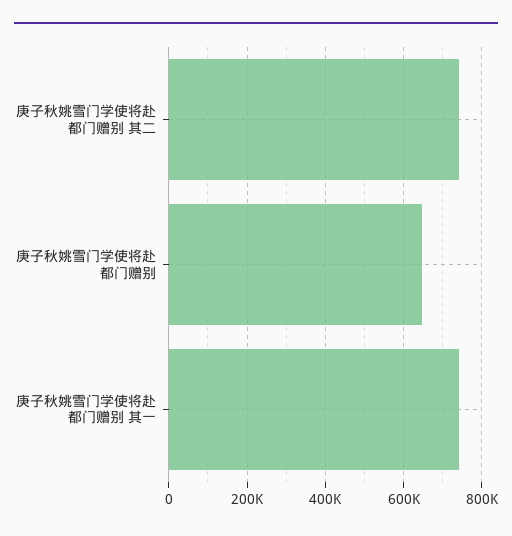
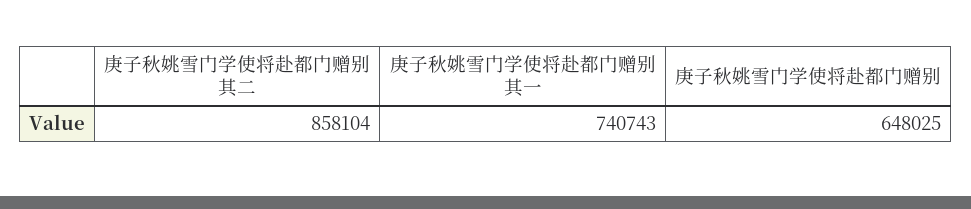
  {
-   "庚子秋姚雪门学使将赴都门赠别 其二": 740000,
+   "庚子秋姚雪门学使将赴都门赠别 其二": 858104,
    "庚子秋姚雪门学使将赴都门赠别": 648025,
    "庚子秋姚雪门学使将赴都门赠别 其一": 740743
  }

